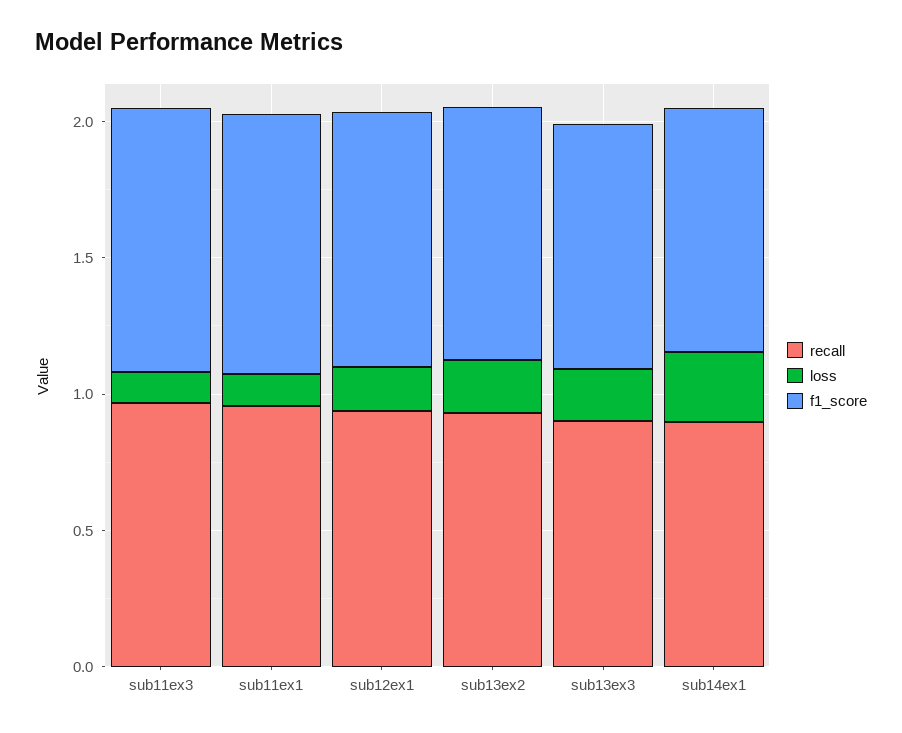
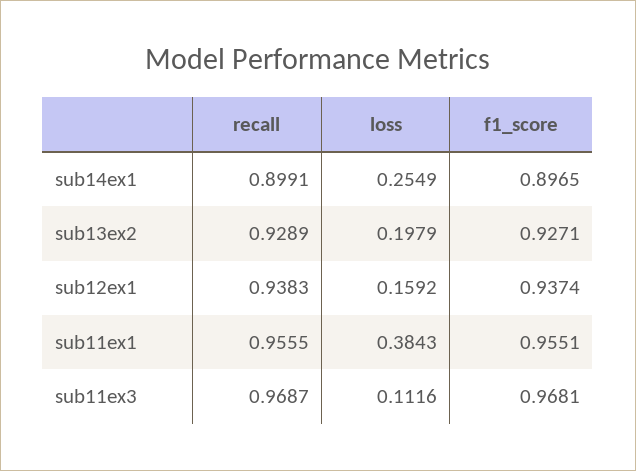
  {
    "recall": {
      "sub11ex3": 0.9687,
      "sub11ex1": 0.9555,
      "sub12ex1": 0.9383,
      "sub13ex2": 0.9289,
-     "sub13ex3": 0.9,
      "sub14ex1": 0.8991
    },
    "loss": {
      "sub11ex3": 0.1116,
-     "sub11ex1": 0.1,
+     "sub11ex1": 0.3843,
      "sub12ex1": 0.1592,
      "sub13ex2": 0.1979,
-     "sub13ex3": 0.2,
      "sub14ex1": 0.2549
    },
    "f1_score": {
      "sub11ex3": 0.9681,
      "sub11ex1": 0.9551,
      "sub12ex1": 0.9374,
      "sub13ex2": 0.9271,
-     "sub13ex3": 0.9,
      "sub14ex1": 0.8965
    }
  }

